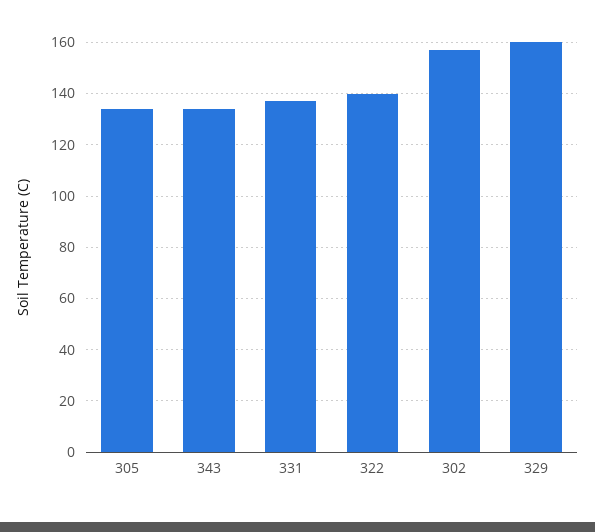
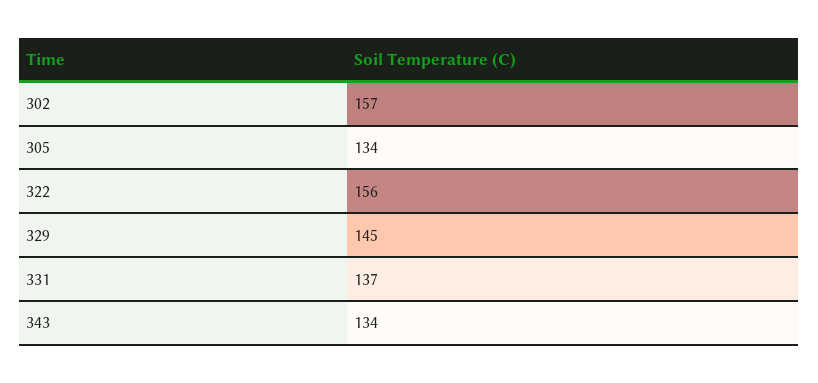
  {
    "305": 134,
    "343": 134,
    "331": 137,
-   "322": 140,
+   "322": 156,
    "302": 157,
-   "329": 160
+   "329": 145
  }

